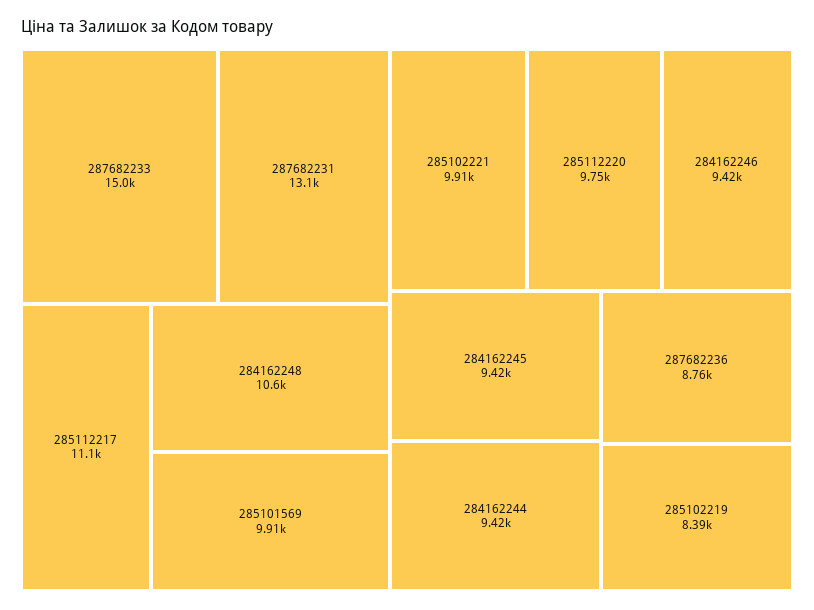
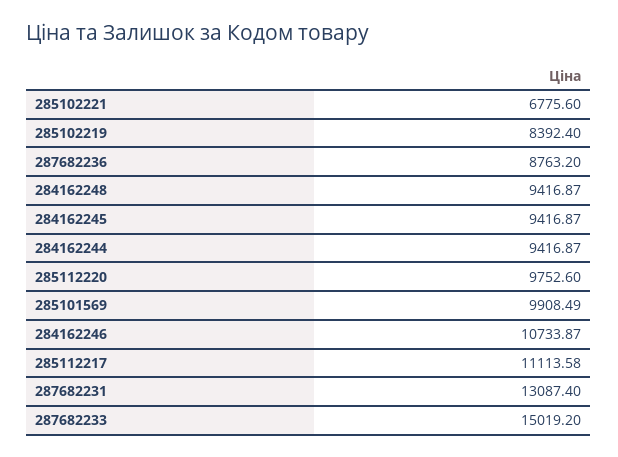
  {
    "287682233": 15019.2,
    "287682231": 13087.4,
    "285112217": 11113.58,
-   "284162248": 10600,
+   "284162248": 9416.87,
    "285101569": 9908.49,
-   "285102221": 9910,
+   "285102221": 6775.6,
    "285112220": 9752.6,
-   "284162246": 9420,
+   "284162246": 10733.87,
    "284162245": 9416.87,
    "284162244": 9416.87,
    "287682236": 8763.2,
    "285102219": 8392.4
  }

